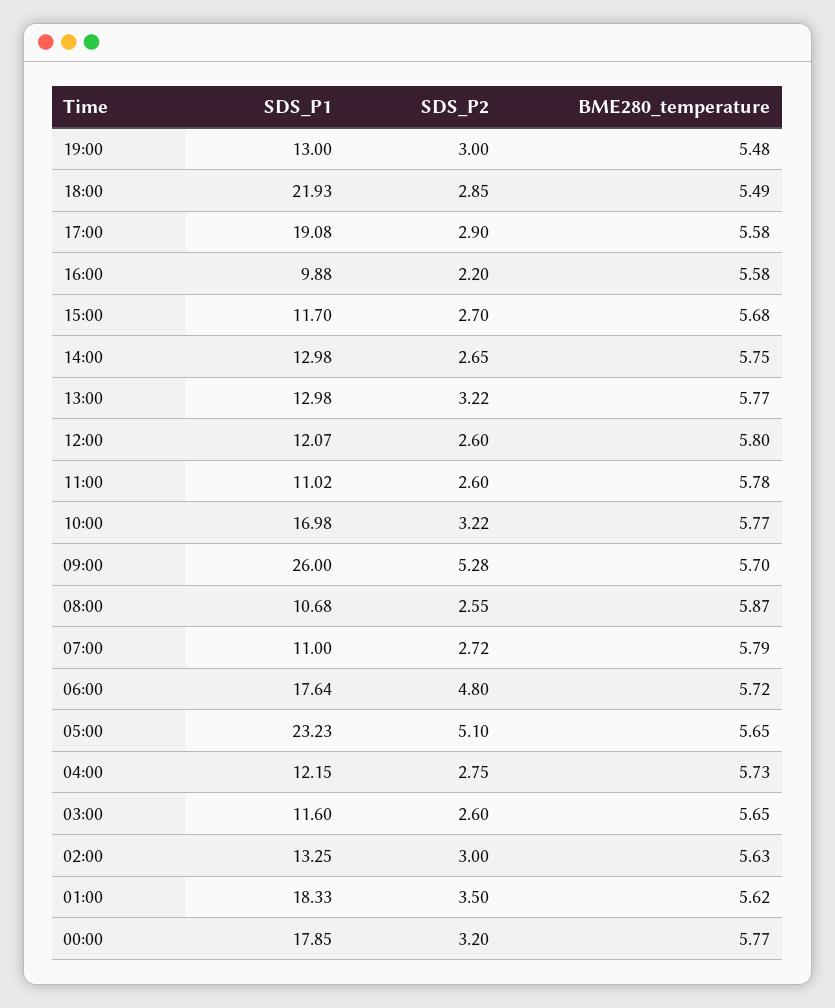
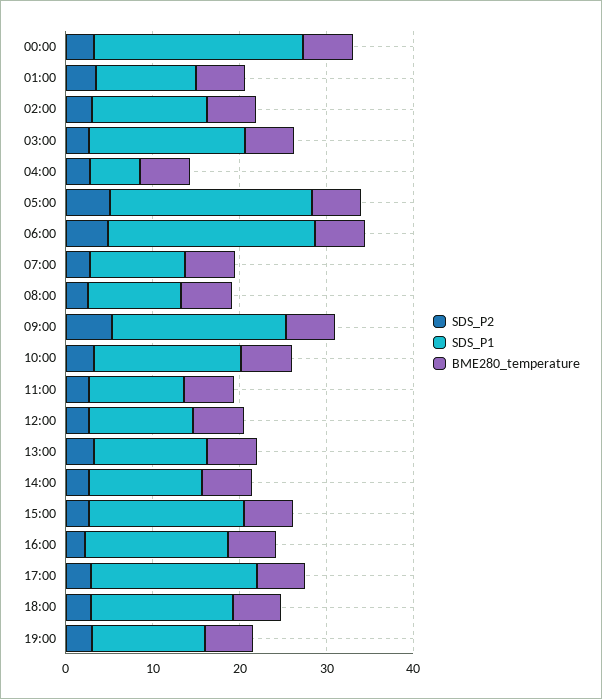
  {
    "SDS_P1": {
      "19:00": 13,
-     "18:00": 21.93,
+     "18:00": 16,
      "17:00": 19.08,
-     "16:00": 9.88,
+     "16:00": 16,
-     "15:00": 11.7,
+     "15:00": 18,
      "14:00": 12.98,
      "13:00": 12.98,
      "12:00": 12.07,
      "11:00": 11.02,
      "10:00": 16.98,
-     "09:00": 26,
+     "09:00": 20,
      "08:00": 10.68,
      "07:00": 11,
-     "06:00": 17.64,
+     "06:00": 24,
      "05:00": 23.23,
-     "04:00": 12.15,
+     "04:00": 6,
-     "03:00": 11.6,
+     "03:00": 18,
      "02:00": 13.25,
-     "01:00": 18.33,
+     "01:00": 12,
-     "00:00": 17.85
+     "00:00": 24
    },
    "SDS_P2": {
      "19:00": 3,
      "18:00": 2.85,
      "17:00": 2.9,
      "16:00": 2.2,
      "15:00": 2.7,
      "14:00": 2.65,
      "13:00": 3.22,
      "12:00": 2.6,
      "11:00": 2.6,
      "10:00": 3.22,
      "09:00": 5.28,
      "08:00": 2.55,
      "07:00": 2.72,
      "06:00": 4.8,
      "05:00": 5.1,
      "04:00": 2.75,
      "03:00": 2.6,
      "02:00": 3,
      "01:00": 3.5,
      "00:00": 3.2
    },
    "BME280_temperature": {
      "19:00": 5.48,
      "18:00": 5.49,
      "17:00": 5.58,
      "16:00": 5.58,
      "15:00": 5.68,
      "14:00": 5.75,
      "13:00": 5.77,
      "12:00": 5.8,
      "11:00": 5.78,
      "10:00": 5.77,
      "09:00": 5.7,
      "08:00": 5.87,
      "07:00": 5.79,
      "06:00": 5.72,
      "05:00": 5.65,
      "04:00": 5.73,
      "03:00": 5.65,
      "02:00": 5.63,
      "01:00": 5.62,
      "00:00": 5.77
    }
  }

